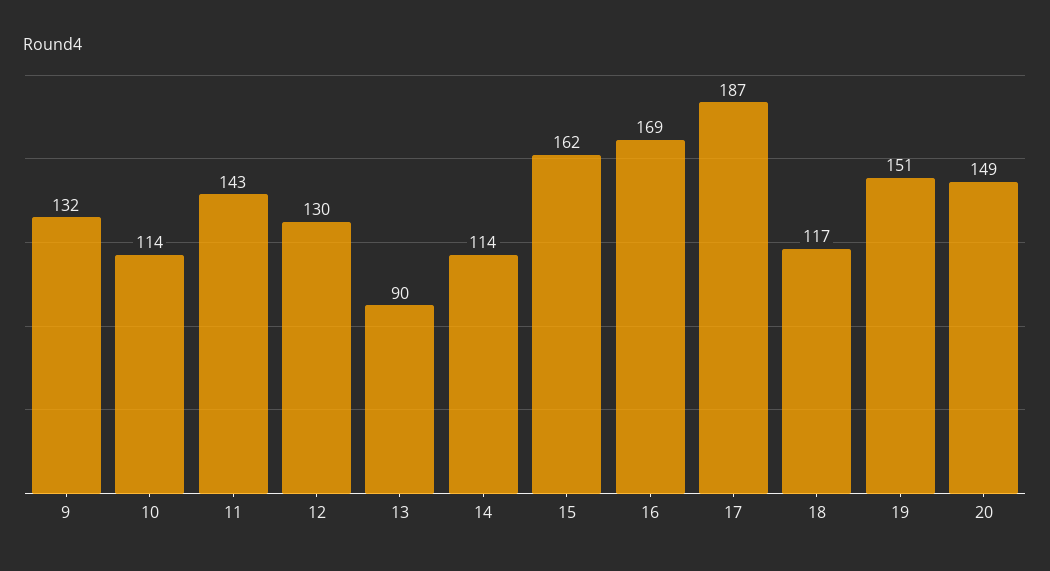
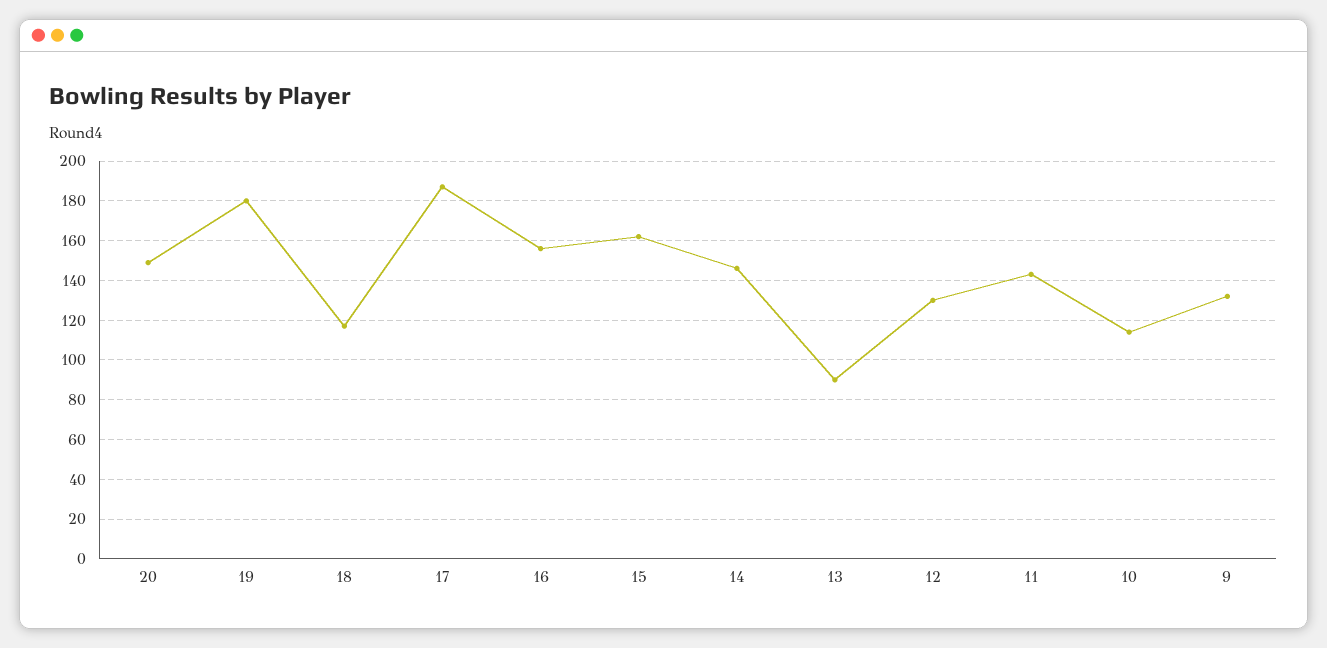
  {
    "9": 132,
    "10": 114,
    "11": 143,
    "12": 130,
    "13": 90,
-   "14": 114,
+   "14": 145,
    "15": 162,
-   "16": 169,
+   "16": 155,
    "17": 187,
    "18": 117,
-   "19": 151,
+   "19": 180,
    "20": 149
  }

